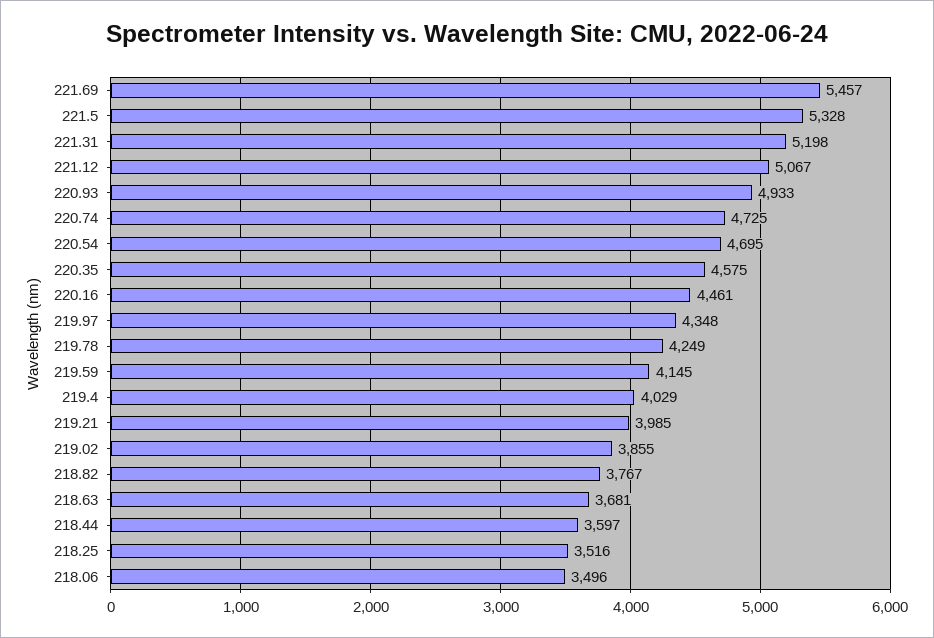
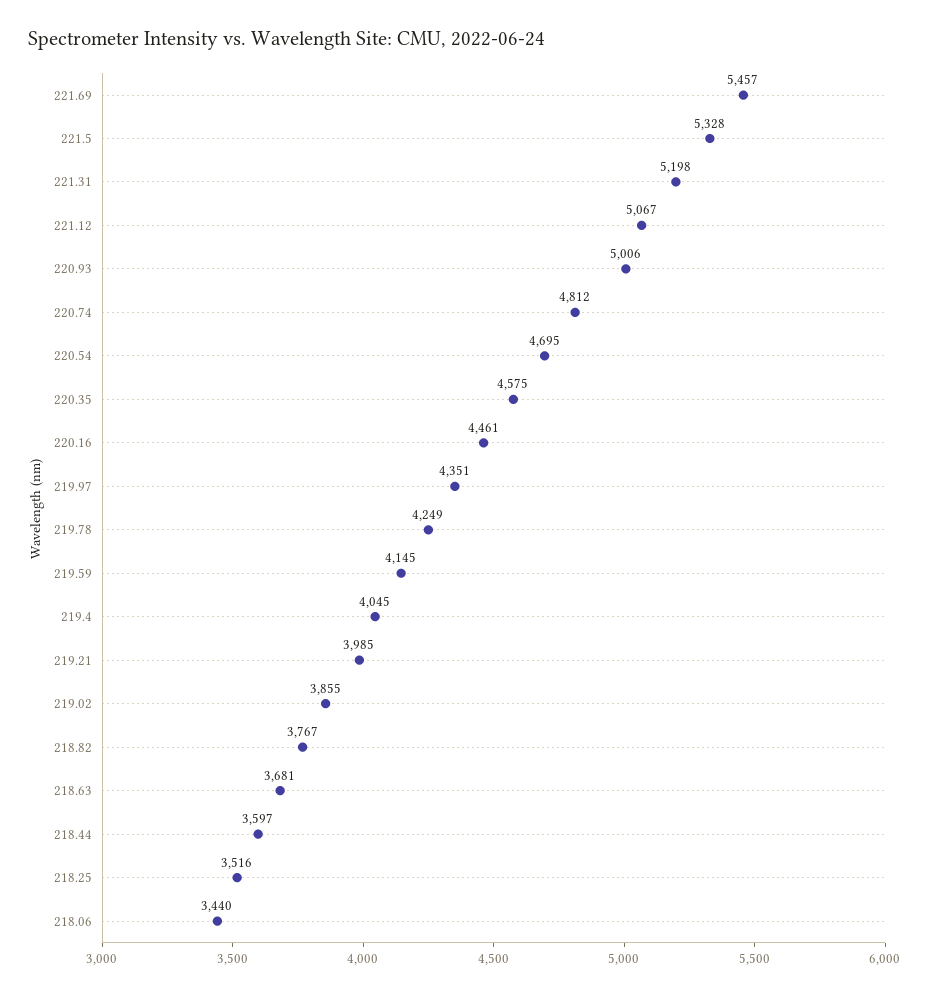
  {
    "221.69": 5457,
    "221.5": 5328,
    "221.31": 5198,
    "221.12": 5067,
-   "220.93": 4933,
+   "220.93": 5006,
-   "220.74": 4725,
+   "220.74": 4812,
    "220.54": 4695,
    "220.35": 4575,
    "220.16": 4461,
-   "219.97": 4348,
+   "219.97": 4351,
    "219.78": 4249,
    "219.59": 4145,
-   "219.4": 4029,
+   "219.4": 4045,
    "219.21": 3985,
    "219.02": 3855,
    "218.82": 3767,
    "218.63": 3681,
    "218.44": 3597,
    "218.25": 3516,
-   "218.06": 3496
+   "218.06": 3440
  }

